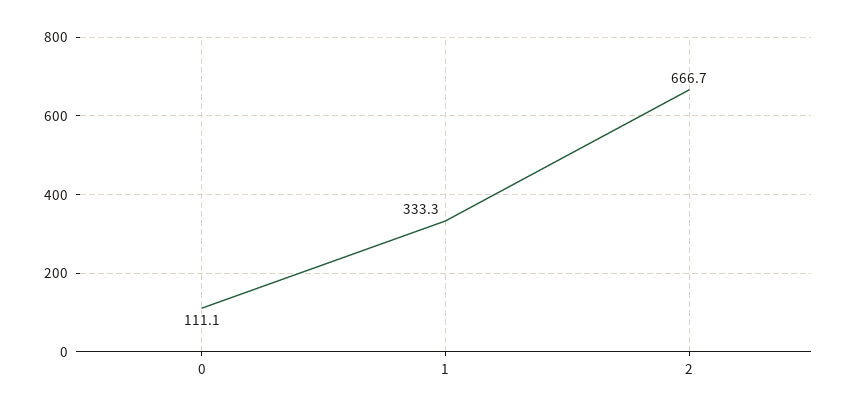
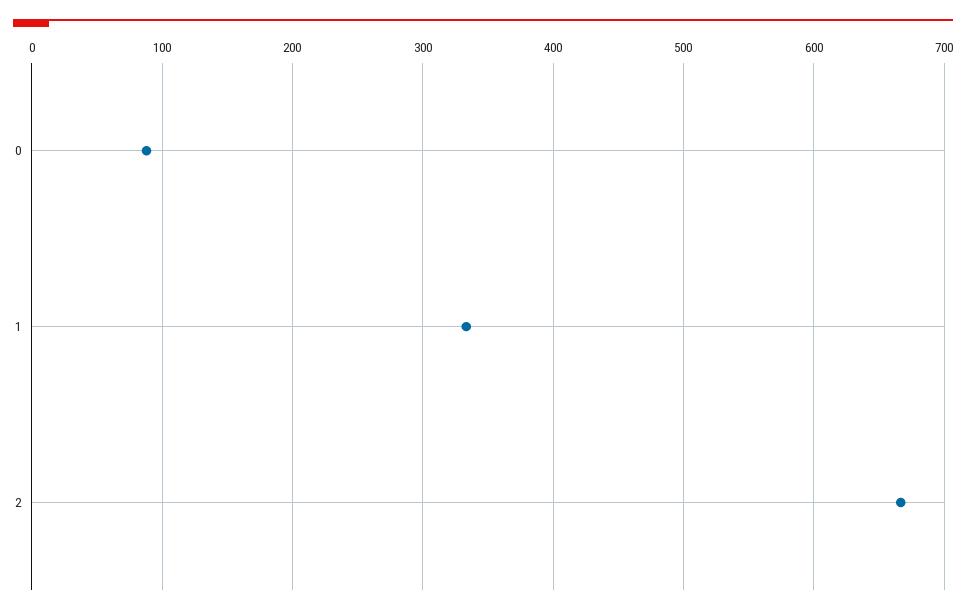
  {
-   "0": 111.1,
+   "0": 90,
    "1": 333.3,
    "2": 666.7
  }

